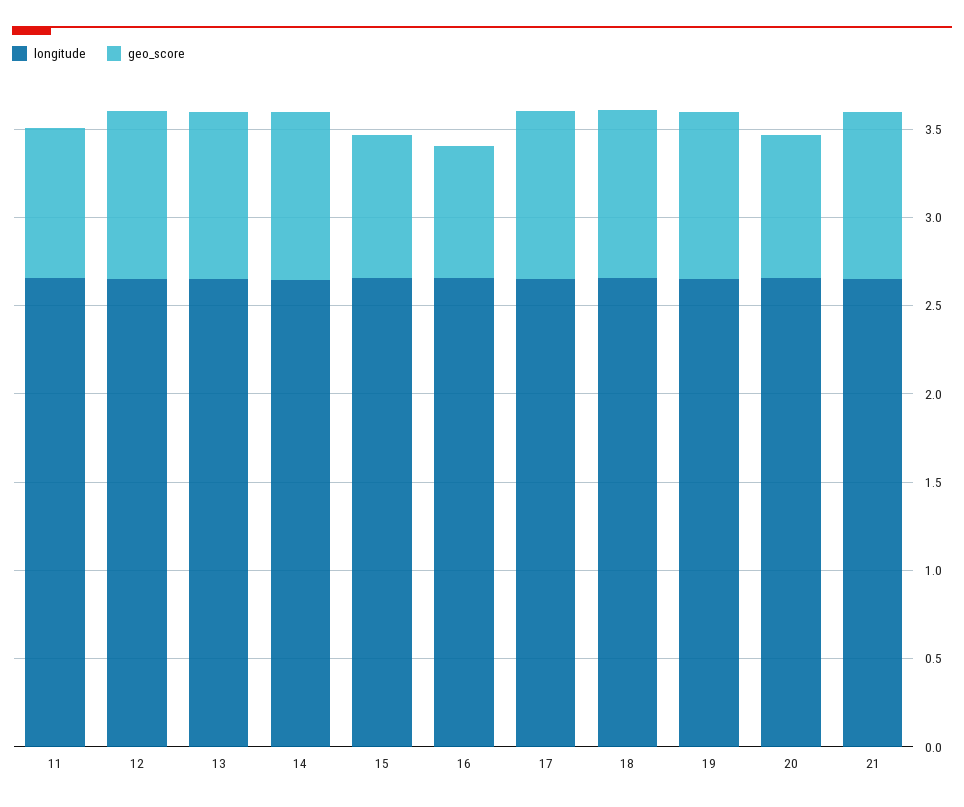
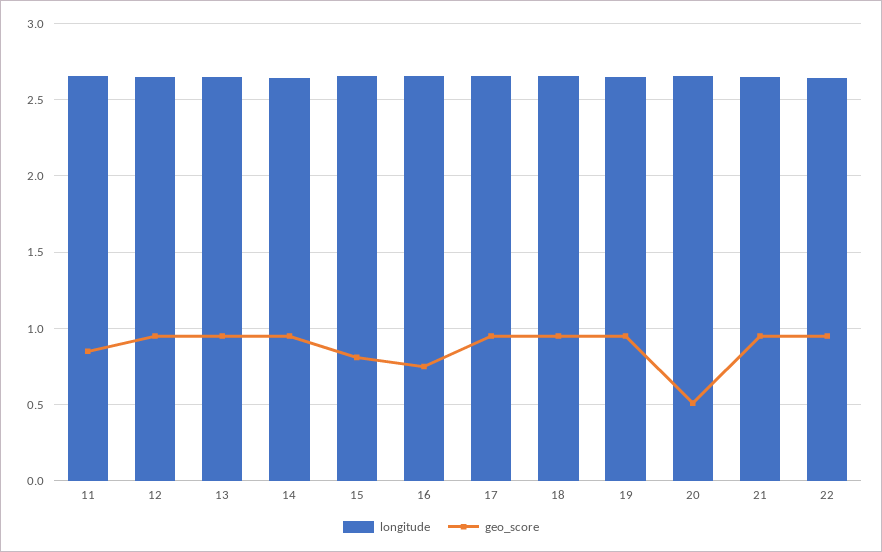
  {
    "longitude": {
      "11": 2.65,
      "12": 2.65,
      "13": 2.65,
      "14": 2.65,
      "15": 2.65,
      "16": 2.65,
      "17": 2.65,
      "18": 2.65,
      "19": 2.65,
      "20": 2.65,
-     "21": 2.65
+     "21": 2.65,
+     "22": 2.65
    },
    "geo_score": {
      "11": 0.85,
      "12": 0.95,
      "13": 0.95,
      "14": 0.95,
      "15": 0.8,
      "16": 0.75,
      "17": 0.95,
      "18": 0.95,
      "19": 0.95,
-     "20": 0.8,
+     "20": 0.5,
-     "21": 0.95
+     "21": 0.95,
+     "22": 0.95
    }
  }

